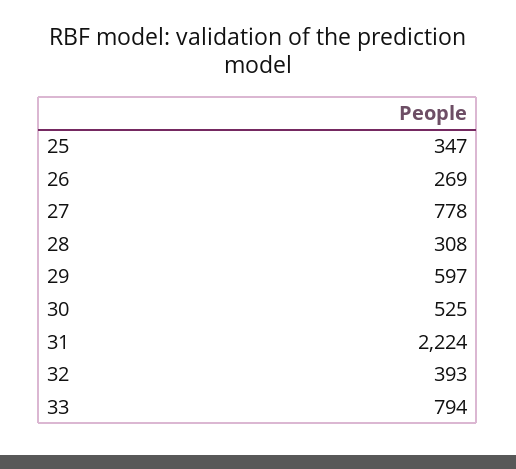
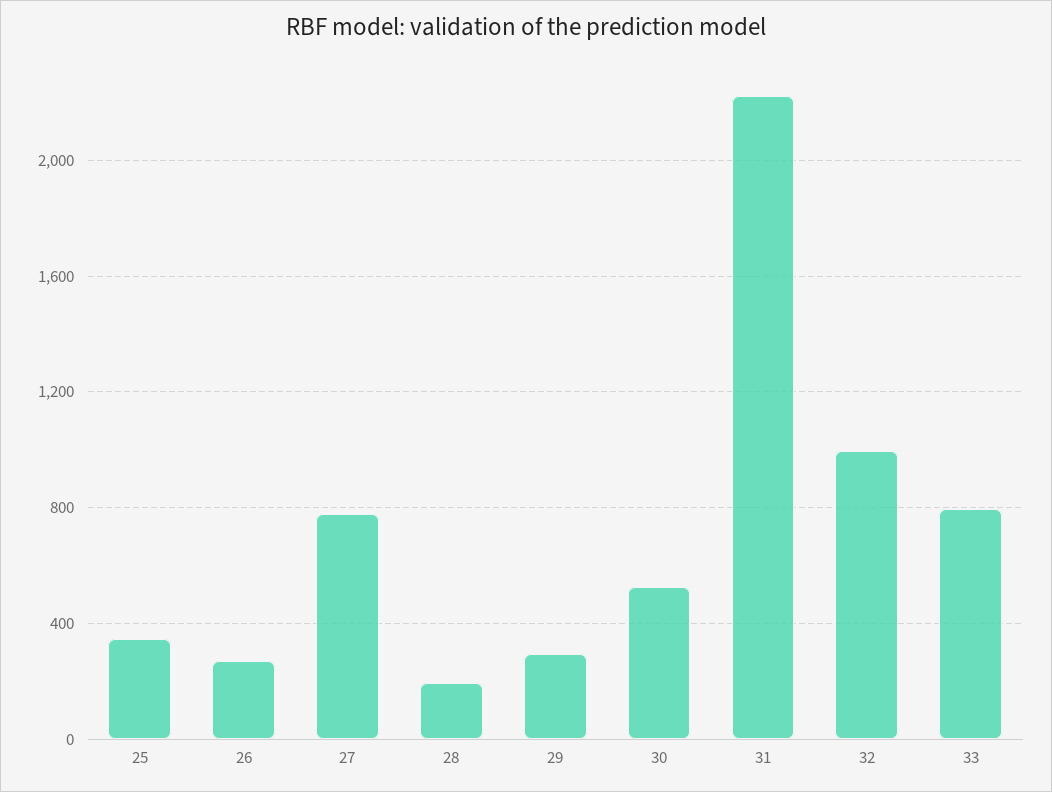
  {
    "25": 347,
    "26": 269,
    "27": 778,
-   "28": 308,
+   "28": 200,
-   "29": 597,
+   "29": 300,
    "30": 525,
    "31": 2224,
-   "32": 393,
+   "32": 1000,
    "33": 794
  }

